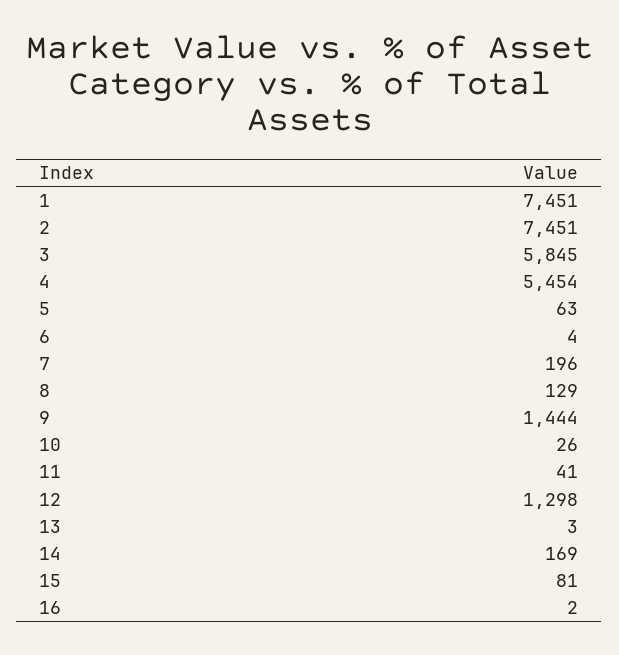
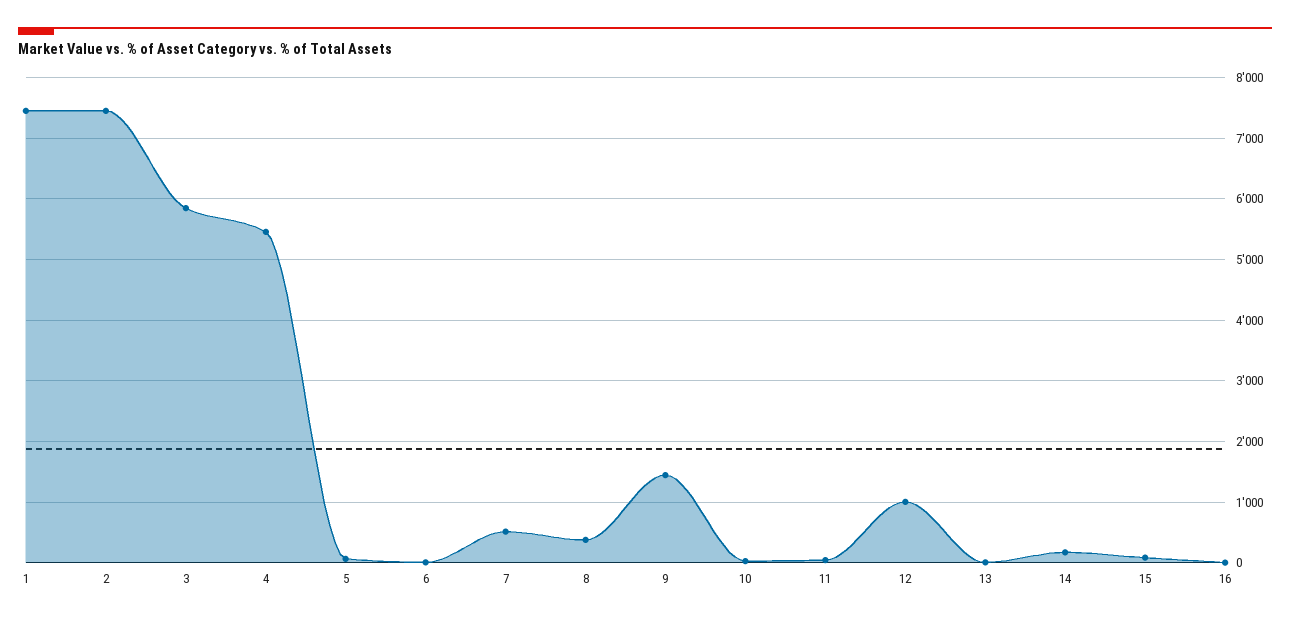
  {
    "1": 7451,
    "2": 7451,
    "3": 5845,
    "4": 5454,
    "5": 63,
    "6": 4,
-   "7": 196,
+   "7": 500,
-   "8": 129,
+   "8": 400,
    "9": 1444,
    "10": 26,
    "11": 41,
-   "12": 1298,
+   "12": 1000,
    "13": 3,
    "14": 169,
    "15": 81,
    "16": 2
  }

